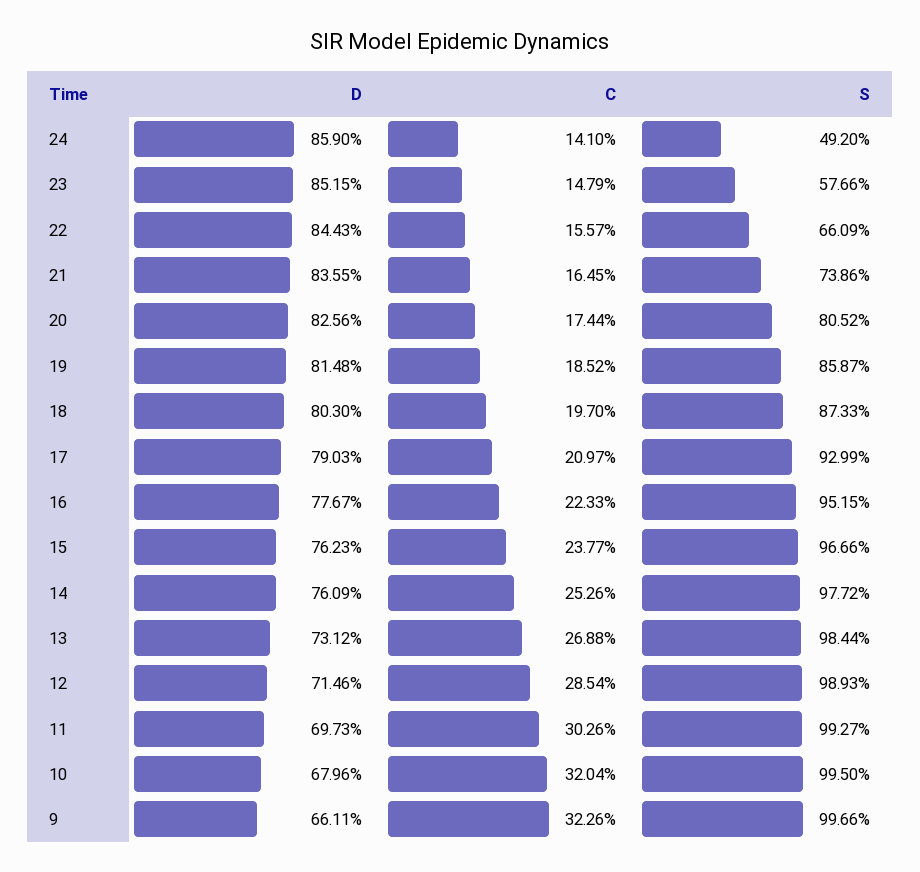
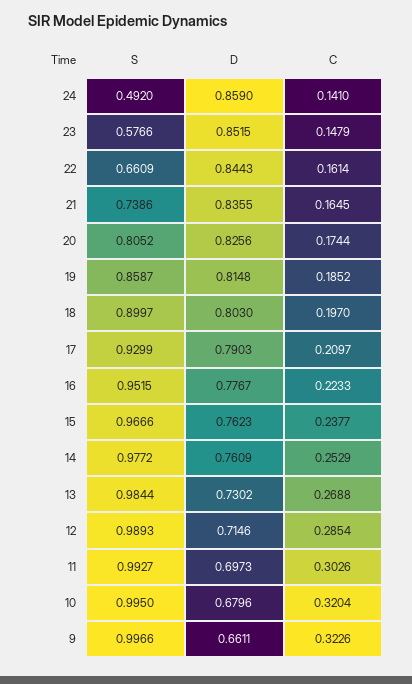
  {
    "D": {
      "24": 0.859,
      "23": 0.8515,
      "22": 0.8443,
      "21": 0.8355,
      "20": 0.8256,
      "19": 0.8148,
      "18": 0.803,
      "17": 0.7903,
      "16": 0.7767,
      "15": 0.7623,
      "14": 0.7609,
-     "13": 0.7312,
+     "13": 0.7302,
      "12": 0.7146,
      "11": 0.6973,
      "10": 0.6796,
      "9": 0.6611
    },
    "C": {
      "24": 0.141,
      "23": 0.1479,
-     "22": 0.1557,
+     "22": 0.1614,
      "21": 0.1645,
      "20": 0.1744,
      "19": 0.1852,
      "18": 0.197,
      "17": 0.2097,
      "16": 0.2233,
      "15": 0.2377,
-     "14": 0.2526,
+     "14": 0.2529,
      "13": 0.2688,
      "12": 0.2854,
      "11": 0.3026,
      "10": 0.3204,
      "9": 0.3226
    },
    "S": {
      "24": 0.492,
      "23": 0.5766,
      "22": 0.6609,
      "21": 0.7386,
      "20": 0.8052,
      "19": 0.8587,
-     "18": 0.8733,
+     "18": 0.8997,
      "17": 0.9299,
      "16": 0.9515,
      "15": 0.9666,
      "14": 0.9772,
      "13": 0.9844,
      "12": 0.9893,
      "11": 0.9927,
      "10": 0.995,
      "9": 0.9966
    }
  }

